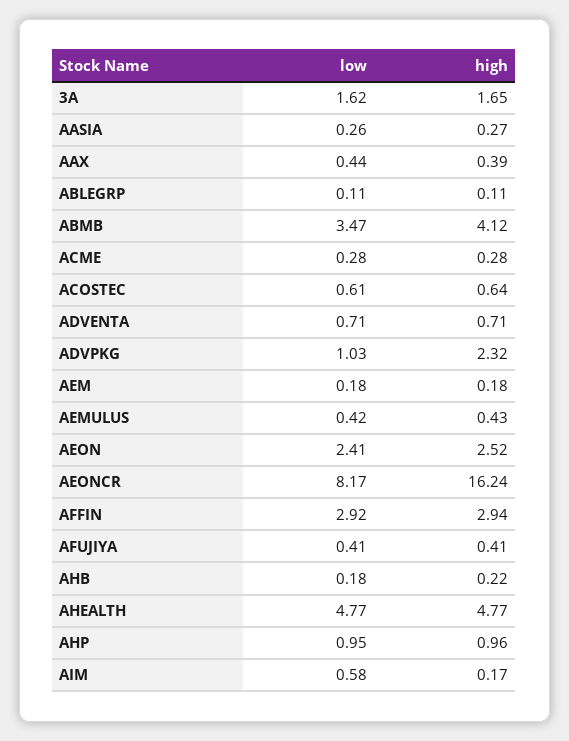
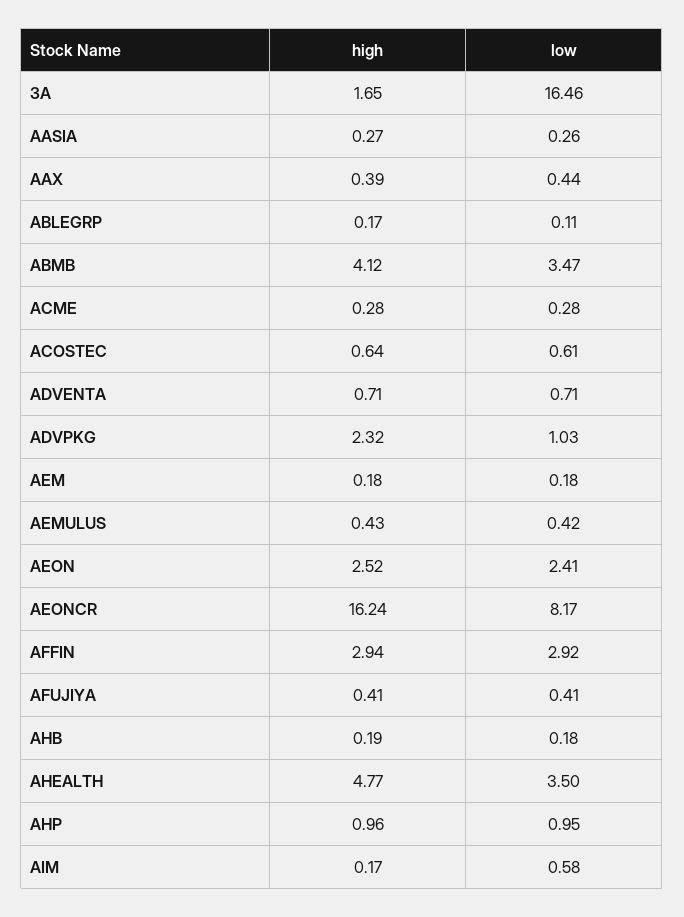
  {
    "low": {
-     "3A": 1.62,
+     "3A": 16.46,
      "AASIA": 0.26,
      "AAX": 0.44,
      "ABLEGRP": 0.11,
      "ABMB": 3.47,
      "ACME": 0.28,
      "ACOSTEC": 0.61,
      "ADVENTA": 0.71,
      "ADVPKG": 1.03,
      "AEM": 0.18,
      "AEMULUS": 0.42,
      "AEON": 2.41,
      "AEONCR": 8.17,
      "AFFIN": 2.92,
      "AFUJIYA": 0.41,
      "AHB": 0.18,
-     "AHEALTH": 4.77,
+     "AHEALTH": 3.5,
      "AHP": 0.95,
      "AIM": 0.58
    },
    "high": {
      "3A": 1.65,
      "AASIA": 0.27,
      "AAX": 0.39,
-     "ABLEGRP": 0.11,
+     "ABLEGRP": 0.17,
      "ABMB": 4.12,
      "ACME": 0.28,
      "ACOSTEC": 0.64,
      "ADVENTA": 0.71,
      "ADVPKG": 2.32,
      "AEM": 0.18,
      "AEMULUS": 0.43,
      "AEON": 2.52,
      "AEONCR": 16.24,
      "AFFIN": 2.94,
      "AFUJIYA": 0.41,
-     "AHB": 0.22,
+     "AHB": 0.19,
      "AHEALTH": 4.77,
      "AHP": 0.96,
      "AIM": 0.17
    }
  }

